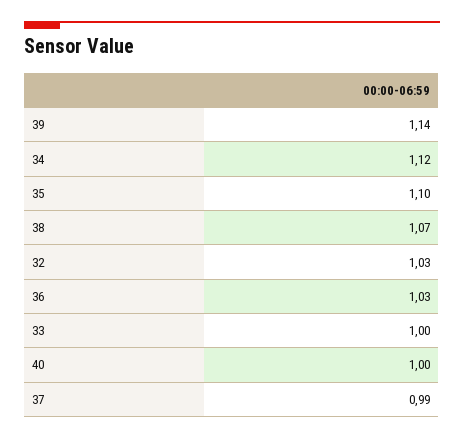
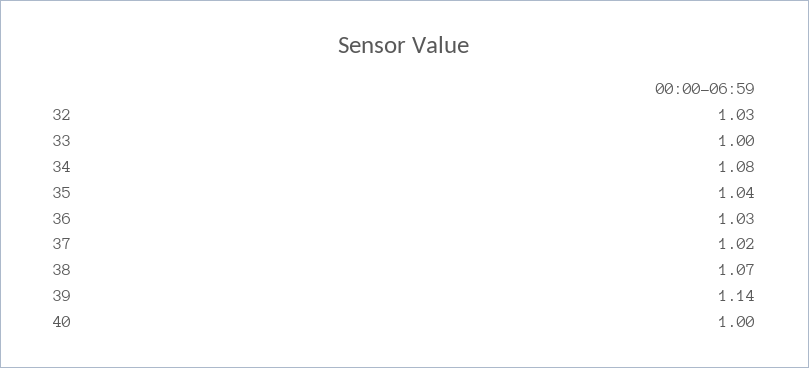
  {
    "39": 1.14,
-   "34": 1.12,
+   "34": 1.08,
-   "35": 1.1,
+   "35": 1.04,
    "38": 1.07,
    "32": 1.03,
    "36": 1.03,
    "33": 1,
    "40": 1,
-   "37": 0.99
+   "37": 1.02
  }

